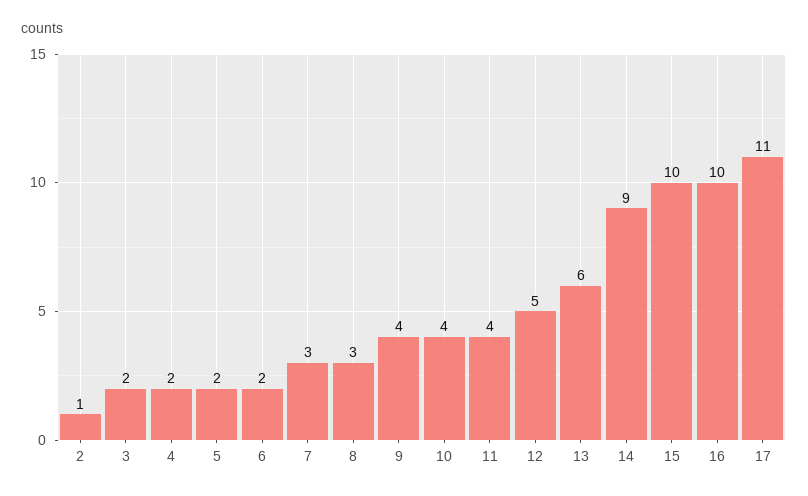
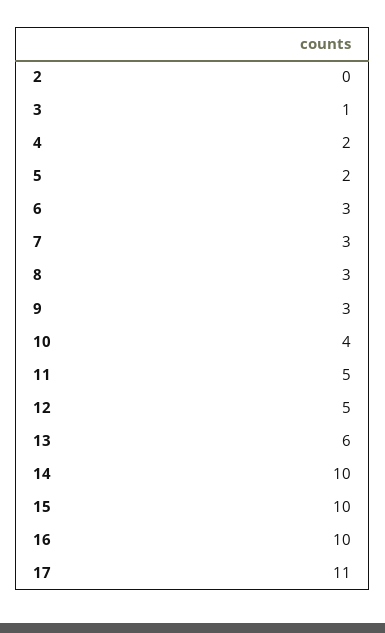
  {
-   "2": 1,
+   "2": 0,
-   "3": 2,
+   "3": 1,
    "4": 2,
    "5": 2,
-   "6": 2,
+   "6": 3,
    "7": 3,
    "8": 3,
-   "9": 4,
+   "9": 3,
    "10": 4,
-   "11": 4,
+   "11": 5,
    "12": 5,
    "13": 6,
-   "14": 9,
+   "14": 10,
    "15": 10,
    "16": 10,
    "17": 11
  }

